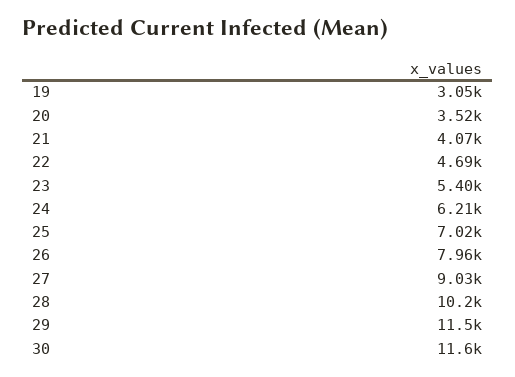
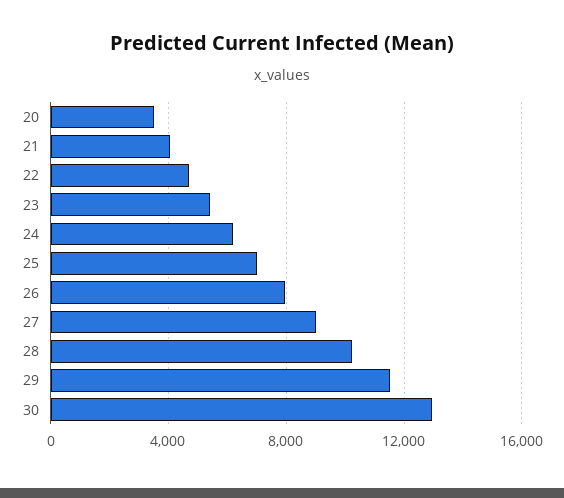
  {
-   "19": 3050,
    "20": 3520,
    "21": 4070,
    "22": 4690,
    "23": 5400,
    "24": 6210,
    "25": 7020,
    "26": 7960,
    "27": 9030,
    "28": 10200,
    "29": 11500,
-   "30": 11600
+   "30": 13000
  }

